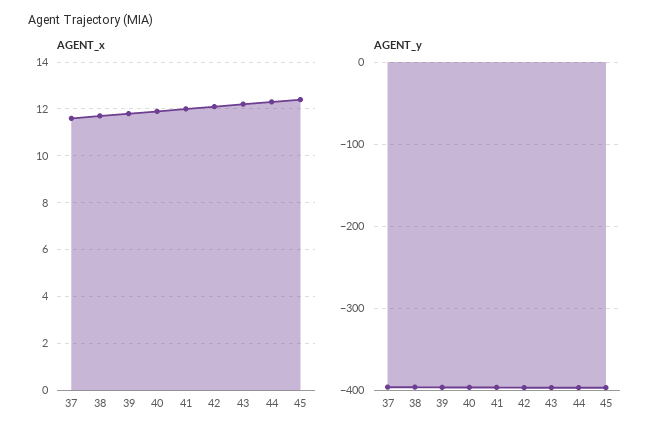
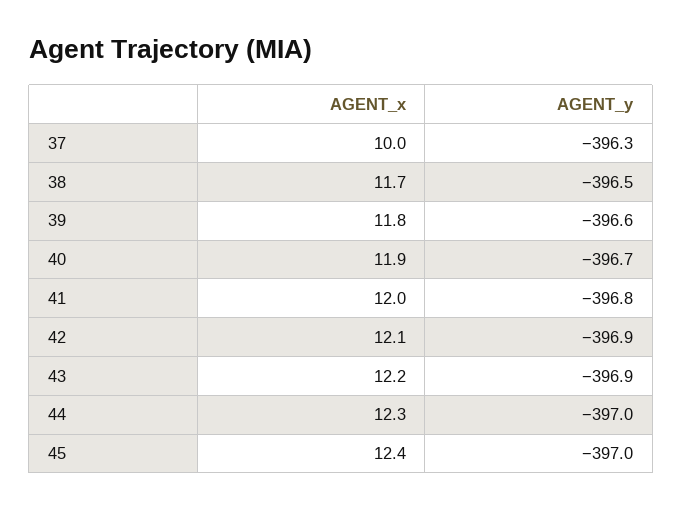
  {
    "AGENT_x": {
-     "37": 11.5,
+     "37": 10,
      "38": 11.7,
      "39": 11.8,
      "40": 11.9,
      "41": 12,
      "42": 12.1,
      "43": 12.2,
      "44": 12.3,
      "45": 12.4
    },
    "AGENT_y": {
      "37": -396.3,
      "38": -396.5,
      "39": -396.6,
      "40": -396.7,
      "41": -396.8,
      "42": -396.9,
      "43": -396.9,
      "44": -397,
      "45": -397
    }
  }

